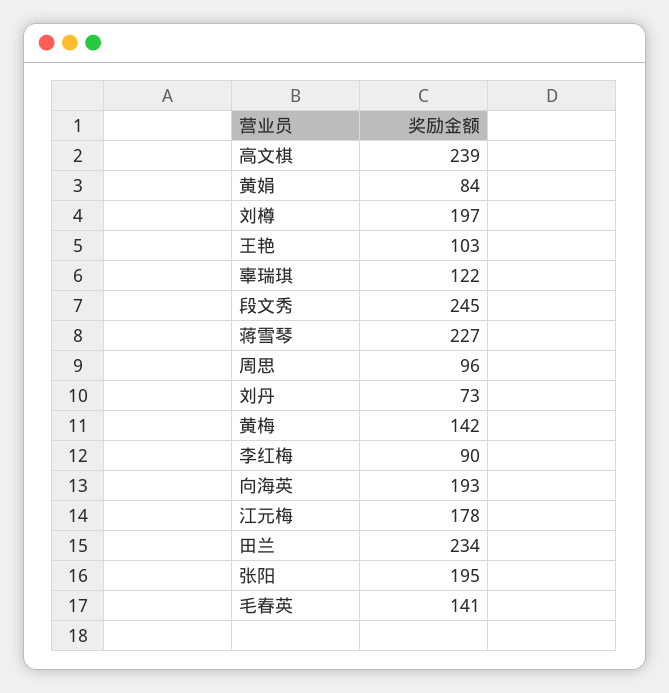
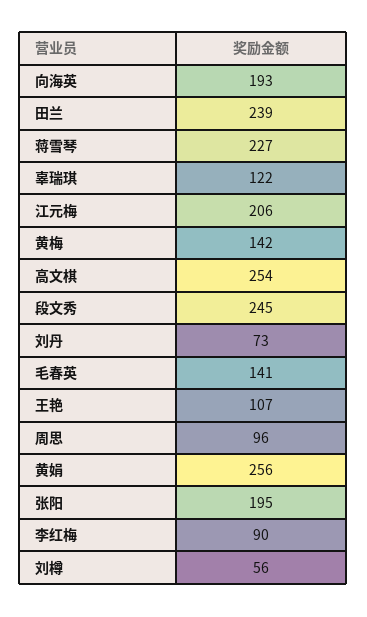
  {
-   "高文棋": 239,
+   "高文棋": 254,
-   "黄娟": 84,
+   "黄娟": 256,
-   "刘樽": 197,
+   "刘樽": 56,
-   "王艳": 103,
+   "王艳": 107,
    "辜瑞琪": 122,
    "段文秀": 245,
    "蒋雪琴": 227,
    "周思": 96,
    "刘丹": 73,
    "黄梅": 142,
    "李红梅": 90,
    "向海英": 193,
-   "江元梅": 178,
+   "江元梅": 206,
-   "田兰": 234,
+   "田兰": 239,
    "张阳": 195,
    "毛春英": 141
  }

